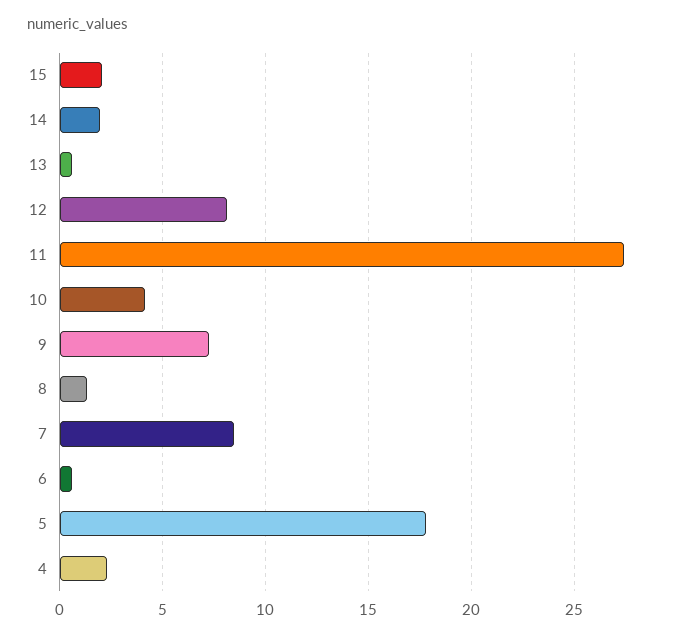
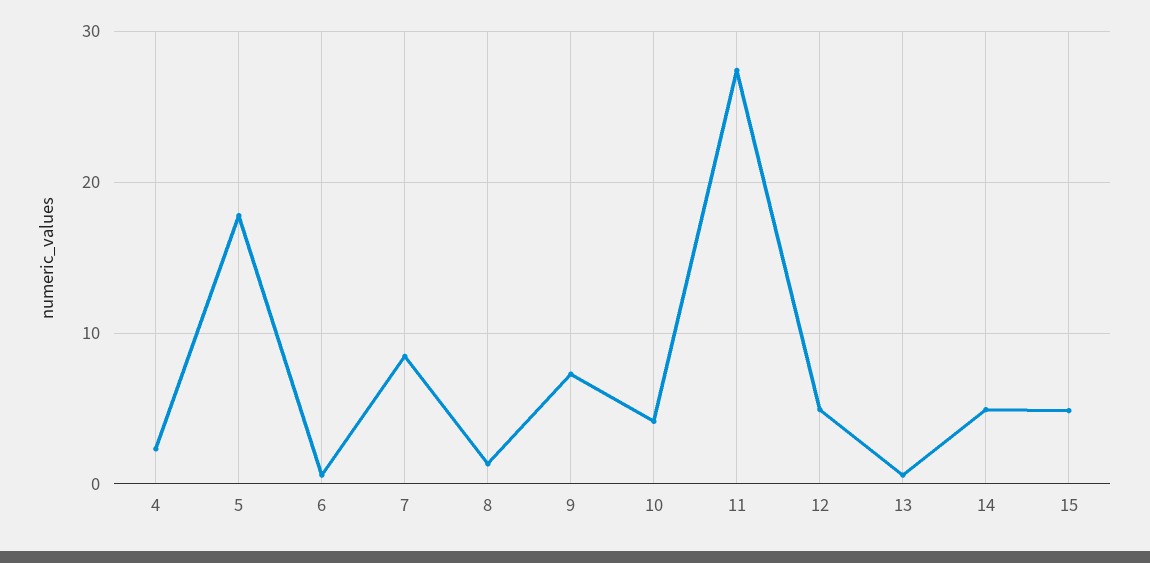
  {
-   "15": 2,
+   "15": 5,
-   "14": 2,
+   "14": 5,
    "13": 0.5,
-   "12": 8,
+   "12": 5,
    "11": 27.5,
    "10": 4,
    "9": 7.5,
    "8": 1.5,
    "7": 8.5,
    "6": 0.5,
    "5": 18,
    "4": 2.5
  }

